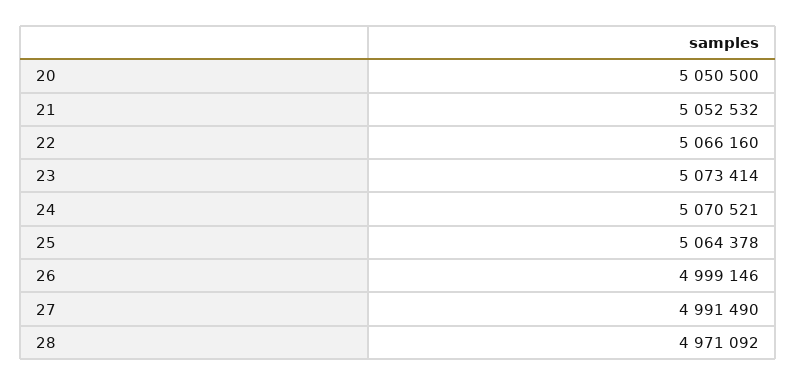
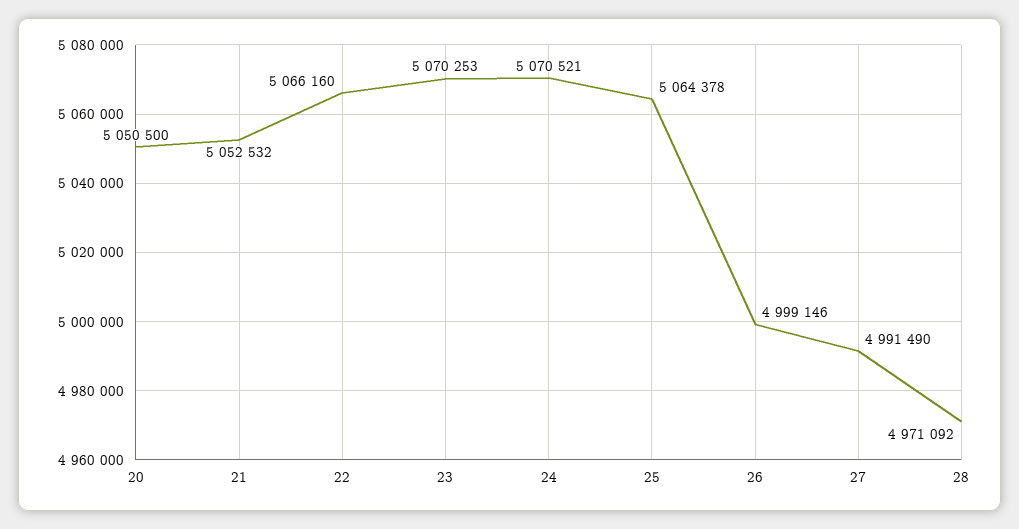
  {
    "20": 5050500,
    "21": 5052532,
    "22": 5066160,
-   "23": 5073414,
+   "23": 5070253,
    "24": 5070521,
    "25": 5064378,
    "26": 4999146,
    "27": 4991490,
    "28": 4971092
  }

